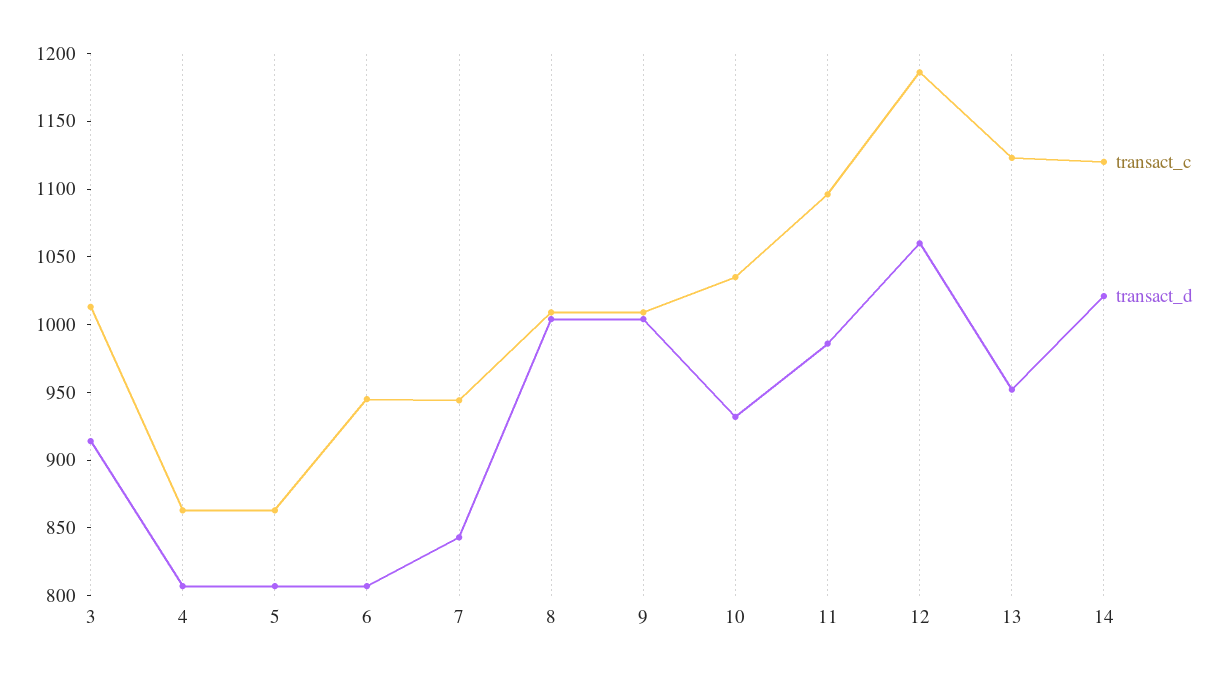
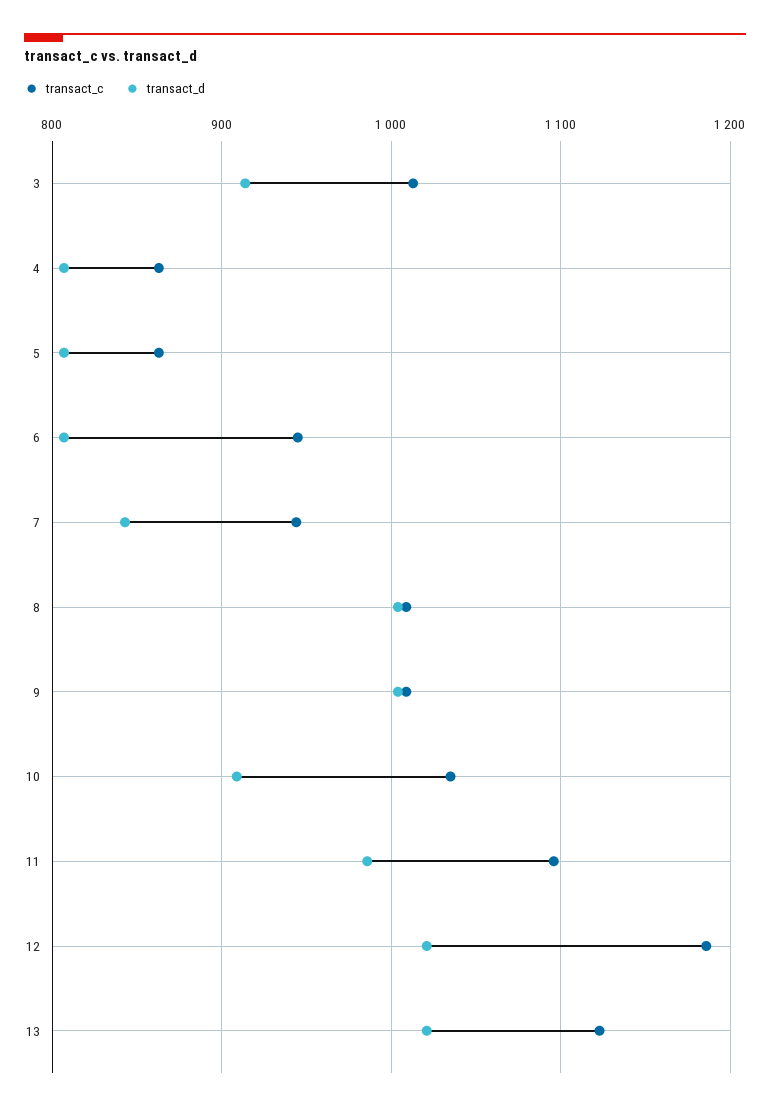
  {
    "transact_c": {
      "3": 1010,
      "4": 860,
      "5": 860,
      "6": 950,
      "7": 940,
      "8": 1010,
      "9": 1010,
      "10": 1040,
      "11": 1100,
      "12": 1190,
-     "13": 1120,
+     "13": 1120
-     "14": 1120
    },
    "transact_d": {
      "3": 910,
      "4": 810,
      "5": 810,
      "6": 810,
      "7": 840,
      "8": 1000,
      "9": 1000,
-     "10": 930,
+     "10": 910,
      "11": 990,
-     "12": 1060,
+     "12": 1020,
-     "13": 950,
+     "13": 1020
-     "14": 1020
    }
  }

